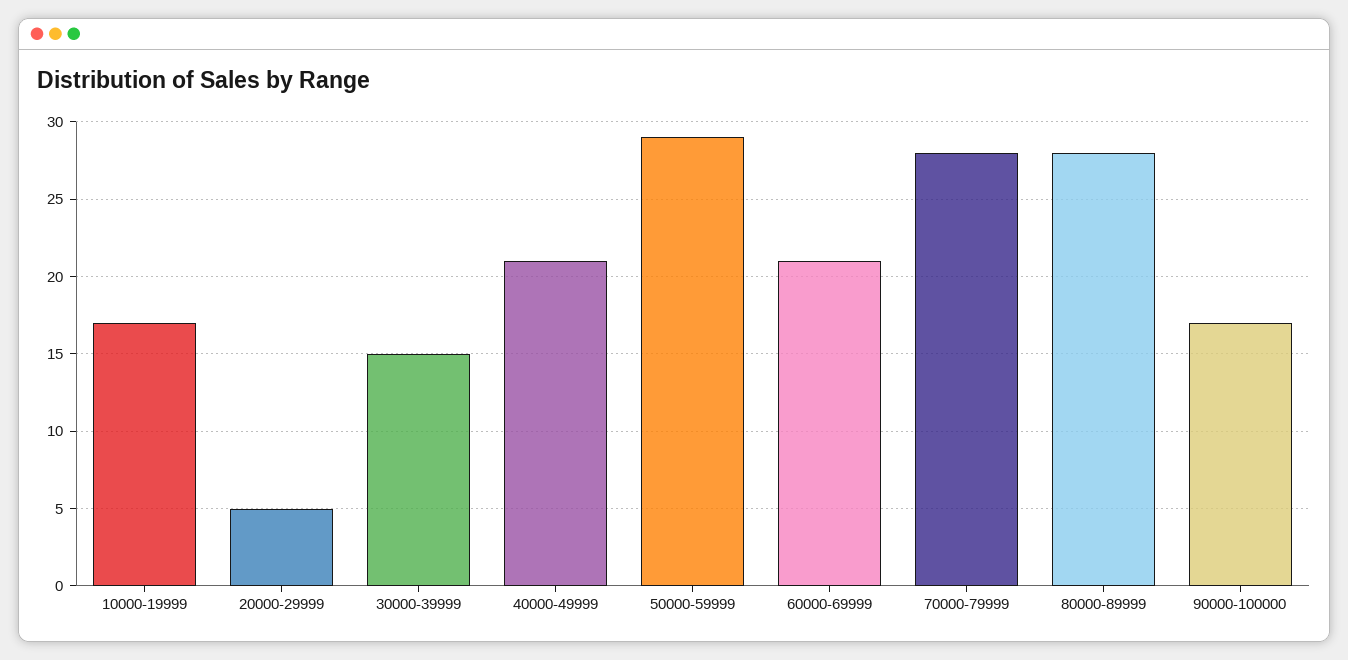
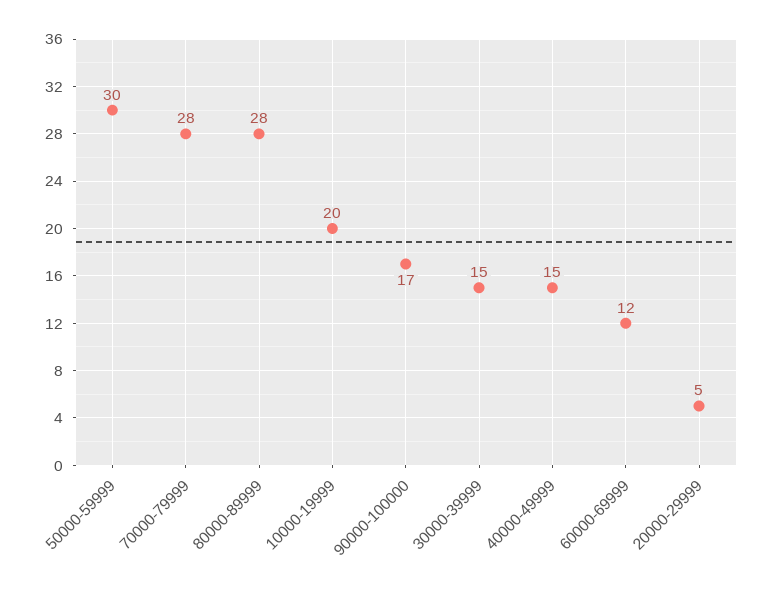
  {
-   "10000-19999": 17,
+   "10000-19999": 20,
    "20000-29999": 5,
    "30000-39999": 15,
-   "40000-49999": 21,
+   "40000-49999": 15,
-   "50000-59999": 29,
+   "50000-59999": 30,
-   "60000-69999": 21,
+   "60000-69999": 12,
    "70000-79999": 28,
    "80000-89999": 28,
    "90000-100000": 17
  }

